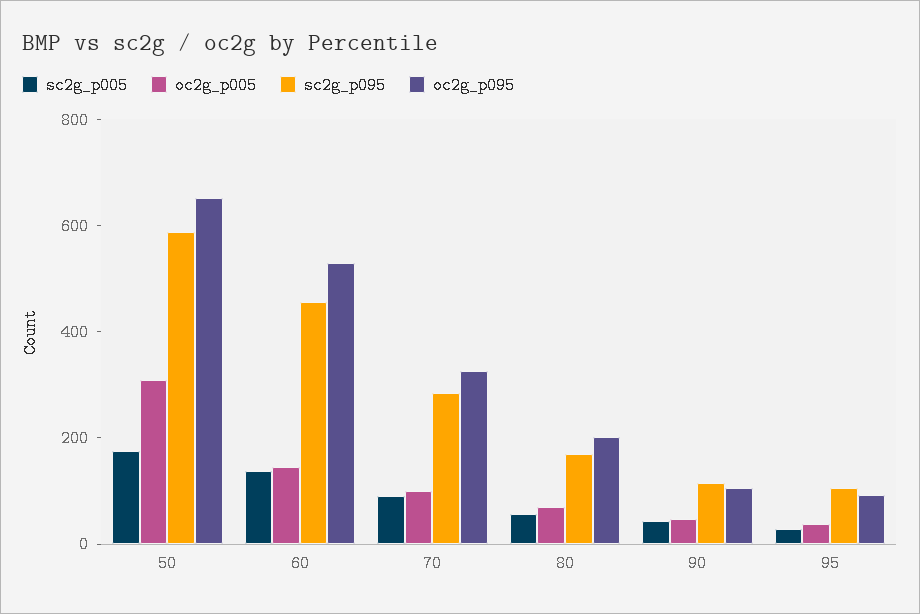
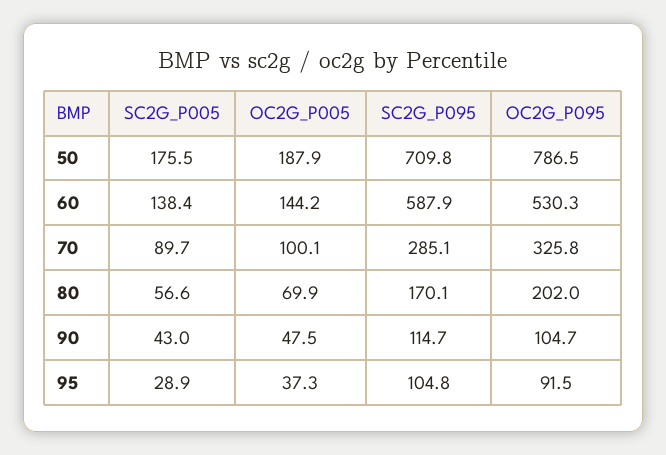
  {
    "sc2g_p005": {
      "50": 175.5,
      "60": 138.4,
      "70": 89.7,
      "80": 56.6,
      "90": 43,
      "95": 28.9
    },
    "oc2g_p005": {
-     "50": 300,
+     "50": 187.9,
      "60": 144.2,
      "70": 100.1,
      "80": 69.9,
      "90": 47.5,
      "95": 37.3
    },
    "sc2g_p095": {
-     "50": 600,
+     "50": 709.8,
-     "60": 450,
+     "60": 587.9,
      "70": 285.1,
      "80": 170.1,
      "90": 114.7,
      "95": 104.8
    },
    "oc2g_p095": {
-     "50": 650,
+     "50": 786.5,
      "60": 530.3,
      "70": 325.8,
      "80": 202,
      "90": 104.7,
      "95": 91.5
    }
  }

